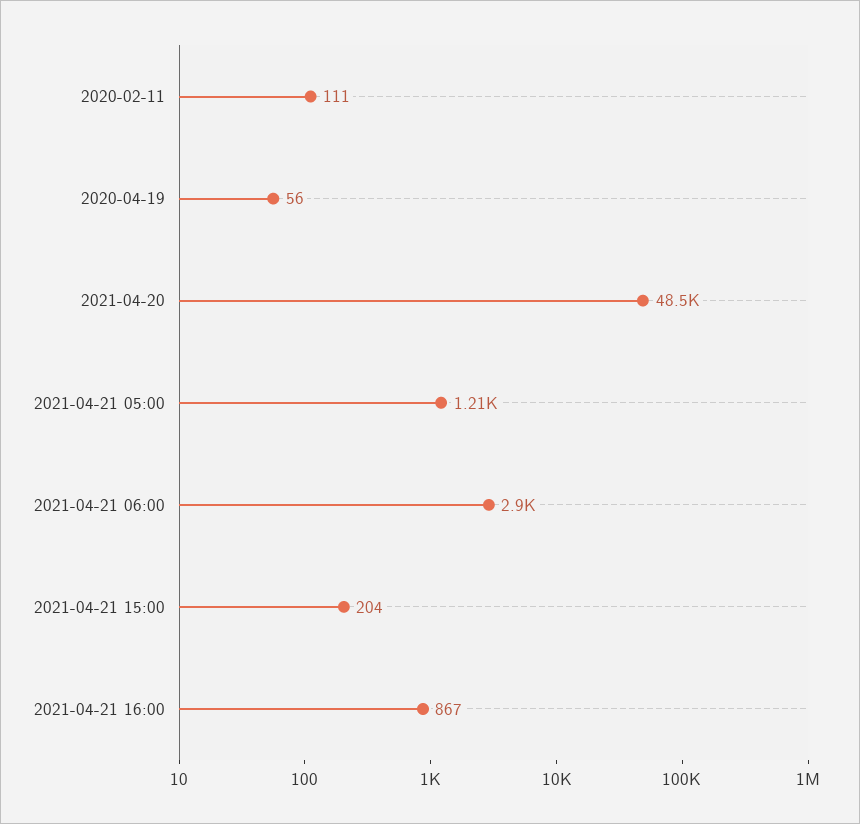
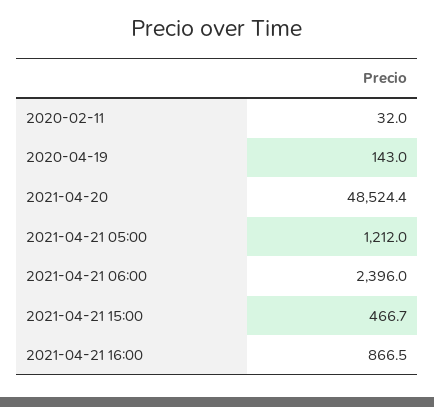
  {
-   "2020-02-11": 111,
+   "2020-02-11": 32,
-   "2020-04-19": 56,
+   "2020-04-19": 143,
    "2021-04-20": 48524.4,
    "2021-04-21 05:00": 1212,
-   "2021-04-21 06:00": 2900,
+   "2021-04-21 06:00": 2396,
-   "2021-04-21 15:00": 204,
+   "2021-04-21 15:00": 466.7,
    "2021-04-21 16:00": 866.5
  }

